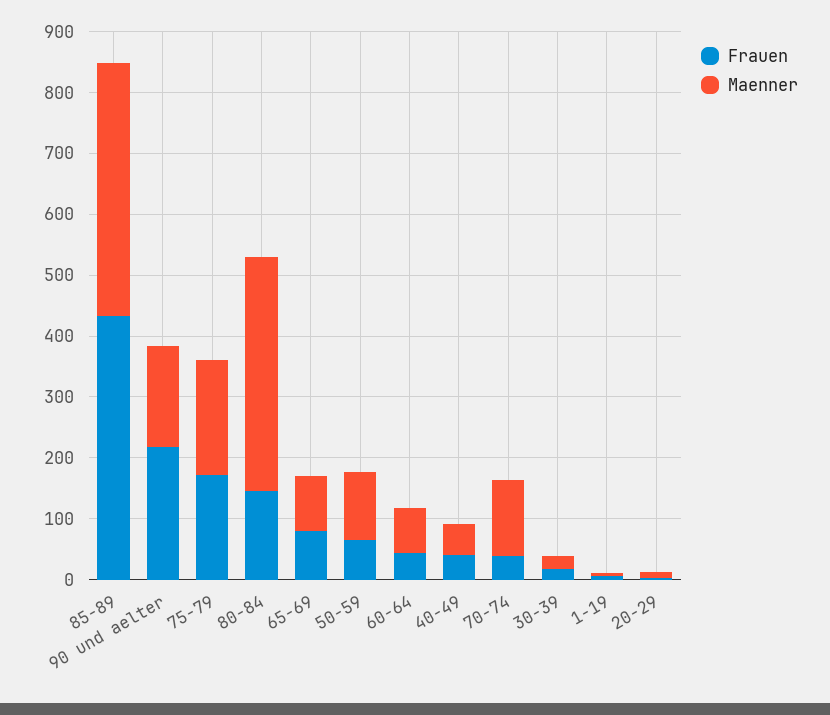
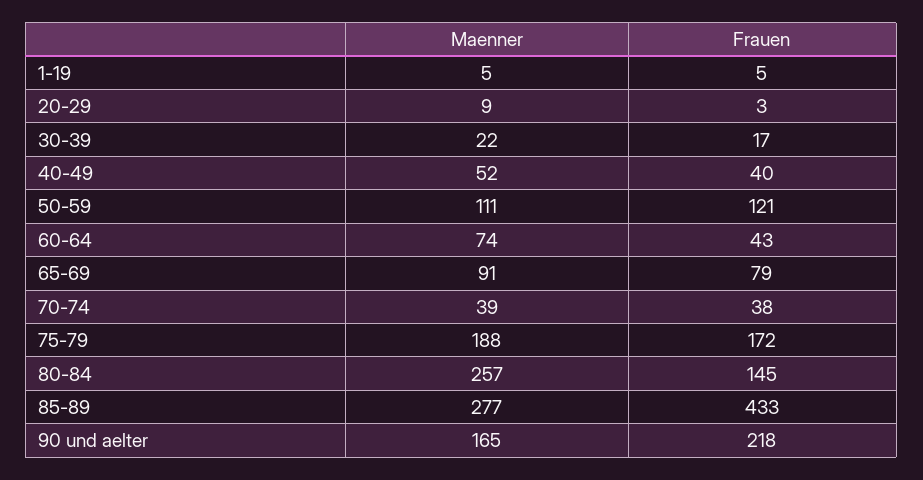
  {
    "Frauen": {
      "85-89": 433,
      "90 und aelter": 218,
      "75-79": 172,
      "80-84": 145,
      "65-69": 79,
-     "50-59": 60,
+     "50-59": 121,
      "60-64": 43,
      "40-49": 40,
      "70-74": 38,
      "30-39": 17,
      "1-19": 5,
      "20-29": 3
    },
    "Maenner": {
-     "85-89": 420,
+     "85-89": 277,
      "90 und aelter": 165,
      "75-79": 188,
-     "80-84": 380,
+     "80-84": 257,
      "65-69": 91,
      "50-59": 111,
      "60-64": 74,
      "40-49": 52,
-     "70-74": 120,
+     "70-74": 39,
      "30-39": 22,
      "1-19": 5,
      "20-29": 9
    }
  }

